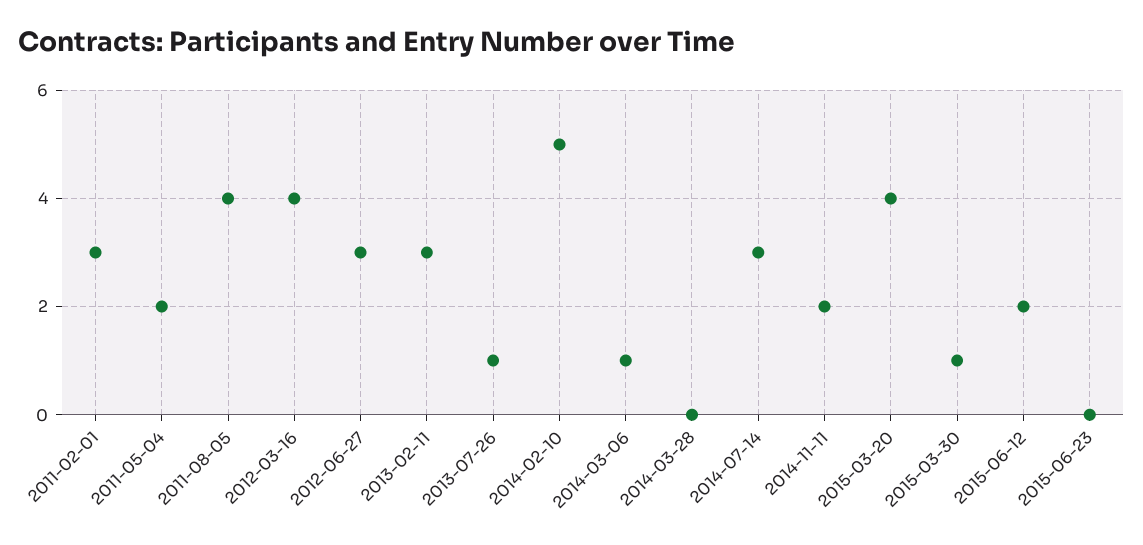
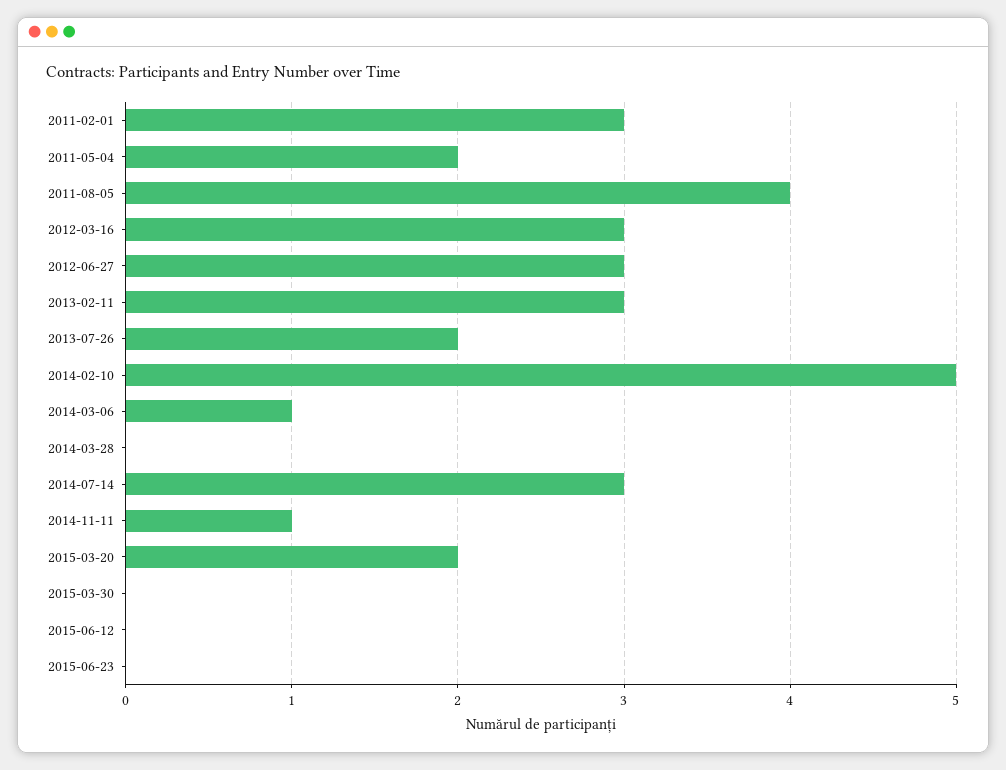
  {
    "2011-02-01": 3,
    "2011-05-04": 2,
    "2011-08-05": 4,
-   "2012-03-16": 4,
+   "2012-03-16": 3,
    "2012-06-27": 3,
    "2013-02-11": 3,
-   "2013-07-26": 1,
+   "2013-07-26": 2,
    "2014-02-10": 5,
    "2014-03-06": 1,
    "2014-03-28": 0,
    "2014-07-14": 3,
-   "2014-11-11": 2,
+   "2014-11-11": 1,
-   "2015-03-20": 4,
+   "2015-03-20": 2,
-   "2015-03-30": 1,
+   "2015-03-30": 0,
-   "2015-06-12": 2,
+   "2015-06-12": 0,
    "2015-06-23": 0
  }

